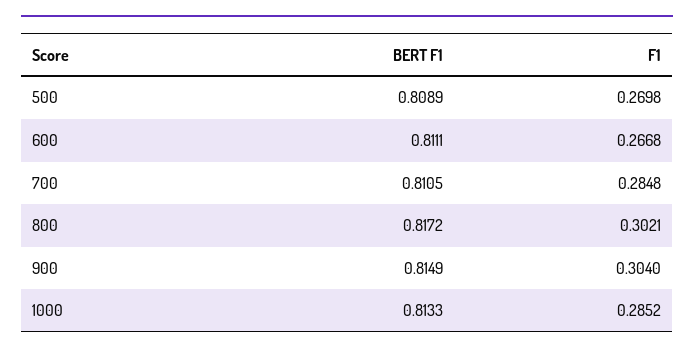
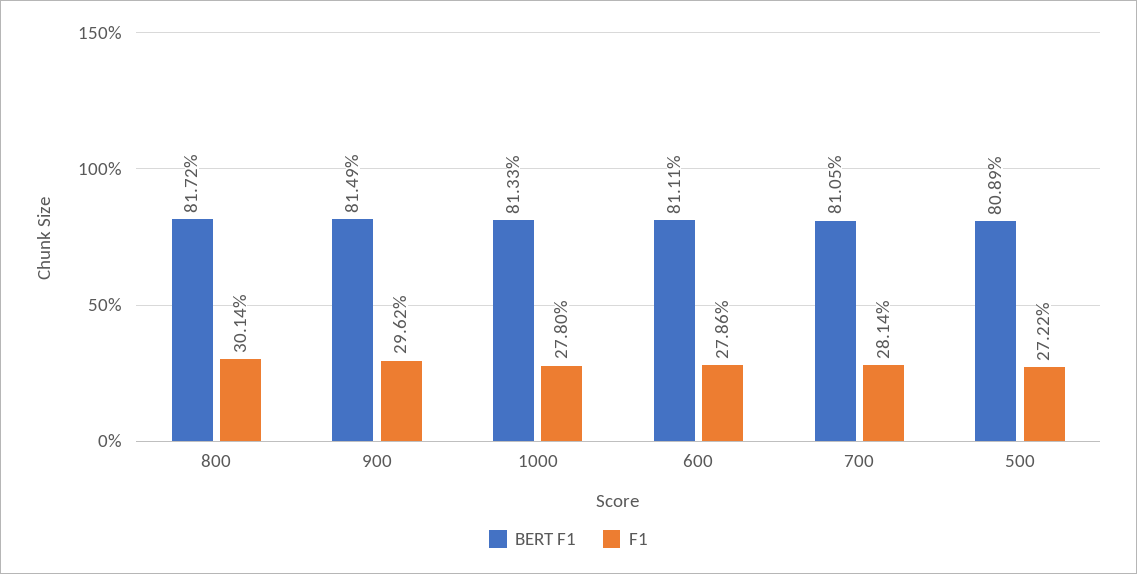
  {
    "BERT F1": {
      "500": 0.8089,
      "600": 0.8111,
      "700": 0.8105,
      "800": 0.8172,
      "900": 0.8149,
      "1000": 0.8133
    },
    "F1": {
-     "500": 0.2698,
+     "500": 0.2722,
-     "600": 0.2668,
+     "600": 0.2786,
-     "700": 0.2848,
+     "700": 0.2814,
-     "800": 0.3021,
+     "800": 0.3014,
-     "900": 0.304,
+     "900": 0.2962,
-     "1000": 0.2852
+     "1000": 0.278
    }
  }

